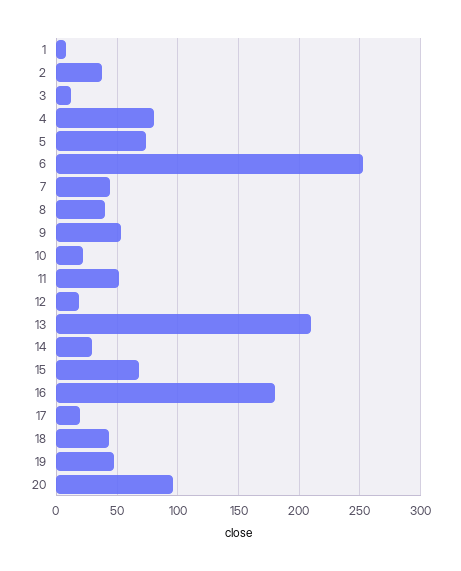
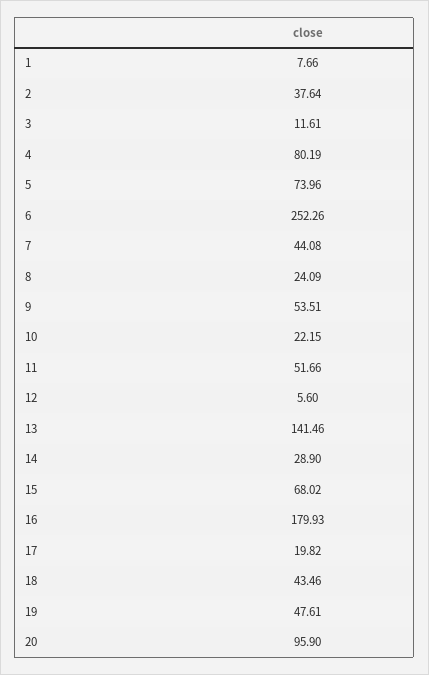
  {
    "1": 7.66,
    "2": 37.64,
    "3": 11.61,
    "4": 80.19,
    "5": 73.96,
    "6": 252.26,
    "7": 44.08,
-   "8": 40,
+   "8": 24.09,
    "9": 53.51,
    "10": 22.15,
    "11": 51.66,
-   "12": 20,
+   "12": 5.6,
-   "13": 210,
+   "13": 141.46,
    "14": 28.9,
    "15": 68.02,
    "16": 179.93,
    "17": 19.82,
    "18": 43.46,
    "19": 47.61,
    "20": 95.9
  }

